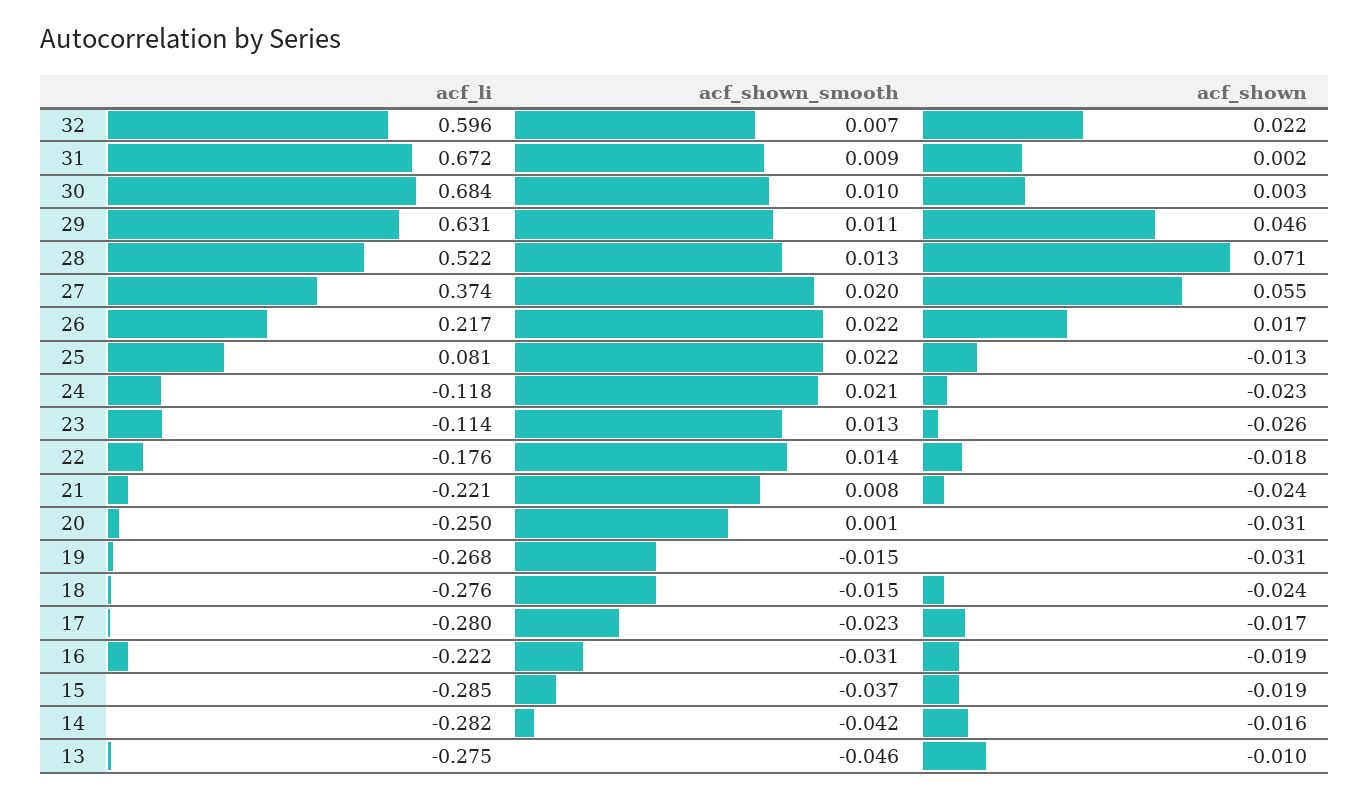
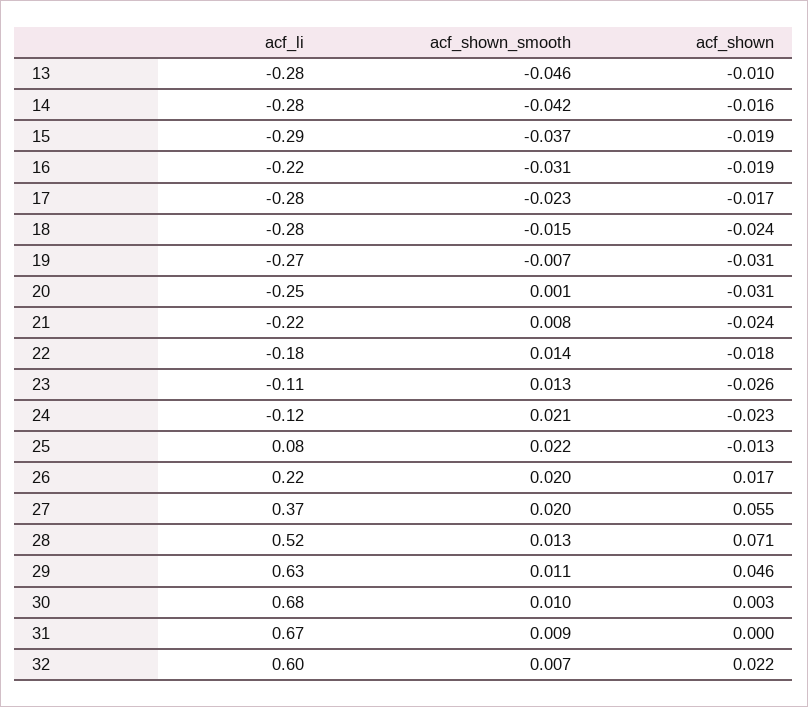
  {
    "acf_li": {
      "32": 0.596,
      "31": 0.672,
      "30": 0.684,
      "29": 0.631,
      "28": 0.522,
      "27": 0.374,
      "26": 0.217,
      "25": 0.081,
      "24": -0.118,
      "23": -0.114,
      "22": -0.176,
      "21": -0.221,
      "20": -0.25,
      "19": -0.268,
      "18": -0.276,
      "17": -0.28,
      "16": -0.222,
      "15": -0.285,
      "14": -0.282,
      "13": -0.275
    },
    "acf_shown_smooth": {
      "32": 0.007,
      "31": 0.009,
      "30": 0.01,
      "29": 0.011,
      "28": 0.013,
      "27": 0.02,
-     "26": 0.022,
+     "26": 0.02,
      "25": 0.022,
      "24": 0.021,
      "23": 0.013,
      "22": 0.014,
      "21": 0.008,
      "20": 0.001,
-     "19": -0.015,
+     "19": -0.007,
      "18": -0.015,
      "17": -0.023,
      "16": -0.031,
      "15": -0.037,
      "14": -0.042,
      "13": -0.046
    },
    "acf_shown": {
      "32": 0.022,
-     "31": 0.002,
+     "31": 0,
      "30": 0.003,
      "29": 0.046,
      "28": 0.071,
      "27": 0.055,
      "26": 0.017,
      "25": -0.013,
      "24": -0.023,
      "23": -0.026,
      "22": -0.018,
      "21": -0.024,
      "20": -0.031,
      "19": -0.031,
      "18": -0.024,
      "17": -0.017,
      "16": -0.019,
      "15": -0.019,
      "14": -0.016,
      "13": -0.01
    }
  }

